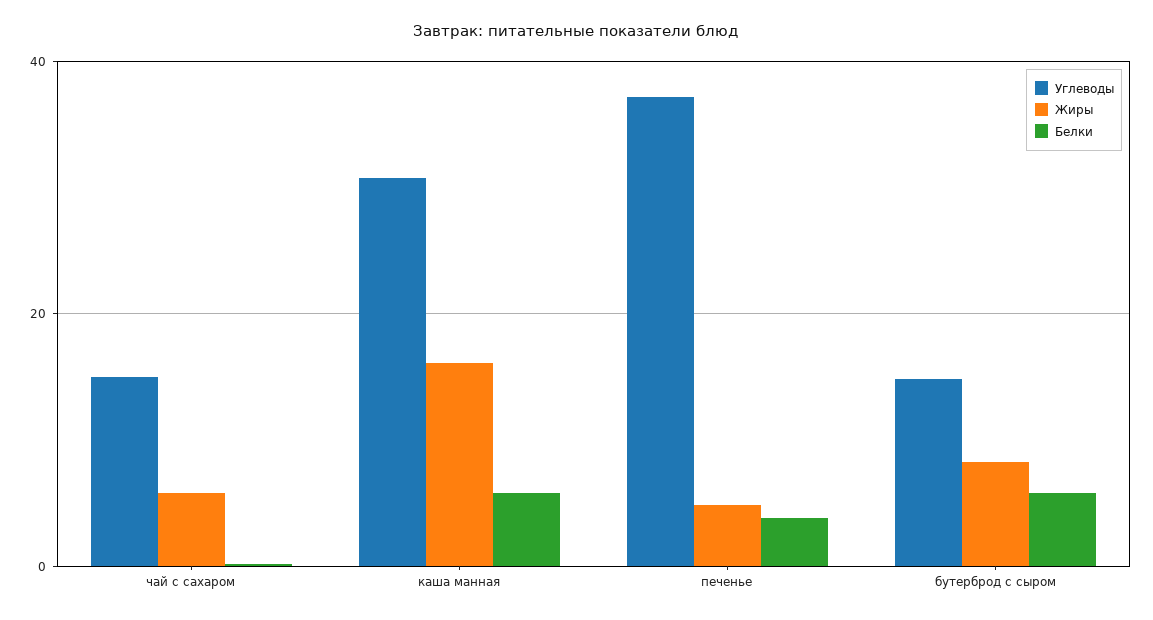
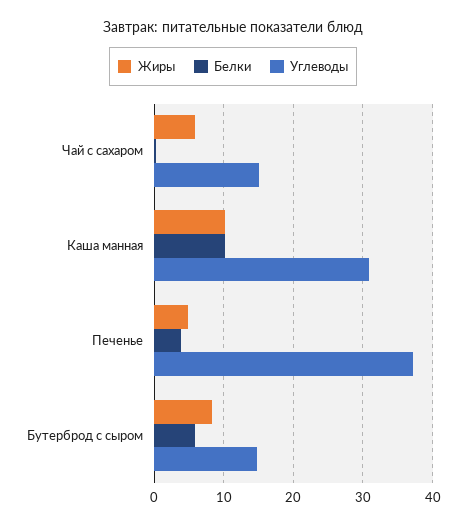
  {
    "Углеводы": {
      "чай с сахаром": 15,
      "каша манная": 31,
      "печенье": 37,
      "бутерброд с сыром": 15
    },
    "Жиры": {
      "чай с сахаром": 6,
-     "каша манная": 16,
+     "каша манная": 10,
      "печенье": 5,
      "бутерброд с сыром": 8
    },
    "Белки": {
      "чай с сахаром": 0,
-     "каша манная": 6,
+     "каша манная": 10,
      "печенье": 4,
      "бутерброд с сыром": 6
    }
  }

